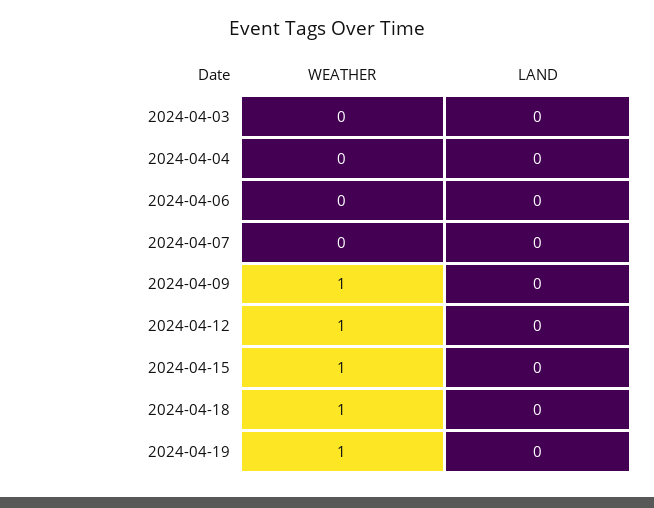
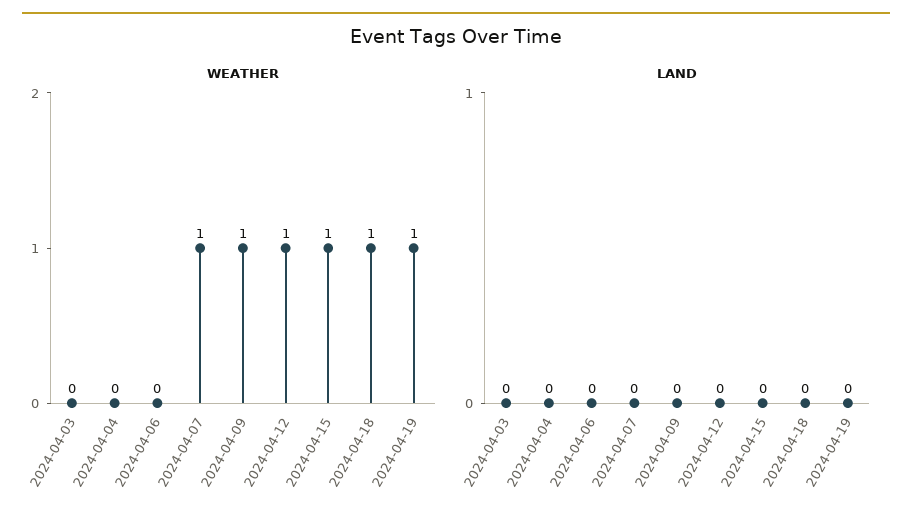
  {
    "WEATHER": {
      "2024-04-03": 0,
      "2024-04-04": 0,
      "2024-04-06": 0,
-     "2024-04-07": 0,
+     "2024-04-07": 1,
      "2024-04-09": 1,
      "2024-04-12": 1,
      "2024-04-15": 1,
      "2024-04-18": 1,
      "2024-04-19": 1
    },
    "LAND": {
      "2024-04-03": 0,
      "2024-04-04": 0,
      "2024-04-06": 0,
      "2024-04-07": 0,
      "2024-04-09": 0,
      "2024-04-12": 0,
      "2024-04-15": 0,
      "2024-04-18": 0,
      "2024-04-19": 0
    }
  }

